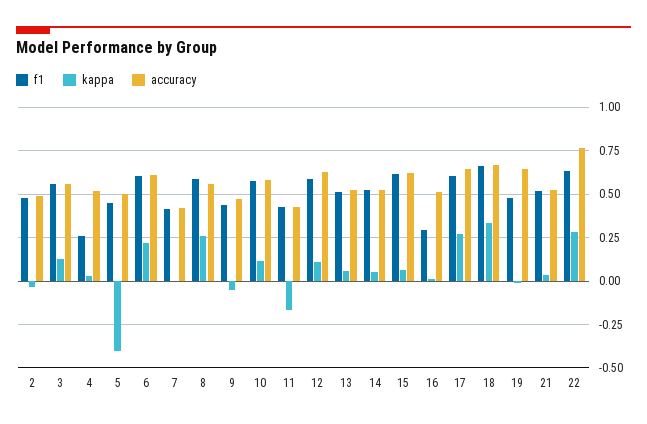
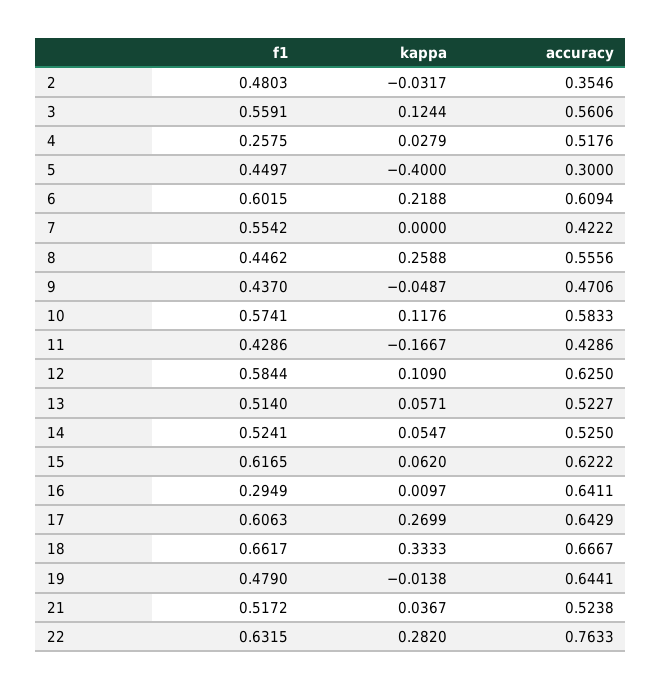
  {
    "f1": {
      "2": 0.4803,
      "3": 0.5591,
      "4": 0.2575,
      "5": 0.4497,
      "6": 0.6015,
-     "7": 0.4,
+     "7": 0.5542,
-     "8": 0.6,
+     "8": 0.4462,
      "9": 0.437,
      "10": 0.5741,
      "11": 0.4286,
      "12": 0.5844,
      "13": 0.514,
      "14": 0.5241,
      "15": 0.6165,
      "16": 0.2949,
      "17": 0.6063,
      "18": 0.6617,
      "19": 0.479,
      "21": 0.5172,
      "22": 0.6315
    },
    "kappa": {
      "2": -0.0317,
      "3": 0.1244,
      "4": 0.0279,
      "5": -0.4,
      "6": 0.2188,
      "7": 0,
      "8": 0.2588,
      "9": -0.0487,
      "10": 0.1176,
      "11": -0.1667,
      "12": 0.109,
      "13": 0.0571,
      "14": 0.0547,
      "15": 0.062,
      "16": 0.0097,
      "17": 0.2699,
      "18": 0.3333,
      "19": -0.0138,
      "21": 0.0367,
      "22": 0.282
    },
    "accuracy": {
-     "2": 0.5,
+     "2": 0.3546,
      "3": 0.5606,
      "4": 0.5176,
-     "5": 0.5,
+     "5": 0.3,
      "6": 0.6094,
      "7": 0.4222,
      "8": 0.5556,
      "9": 0.4706,
      "10": 0.5833,
      "11": 0.4286,
      "12": 0.625,
      "13": 0.5227,
      "14": 0.525,
      "15": 0.6222,
-     "16": 0.5,
+     "16": 0.6411,
      "17": 0.6429,
      "18": 0.6667,
      "19": 0.6441,
      "21": 0.5238,
      "22": 0.7633
    }
  }

